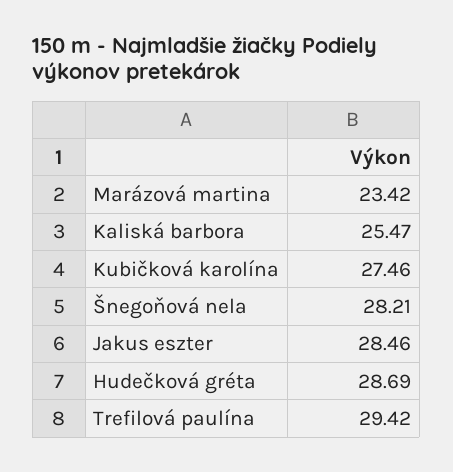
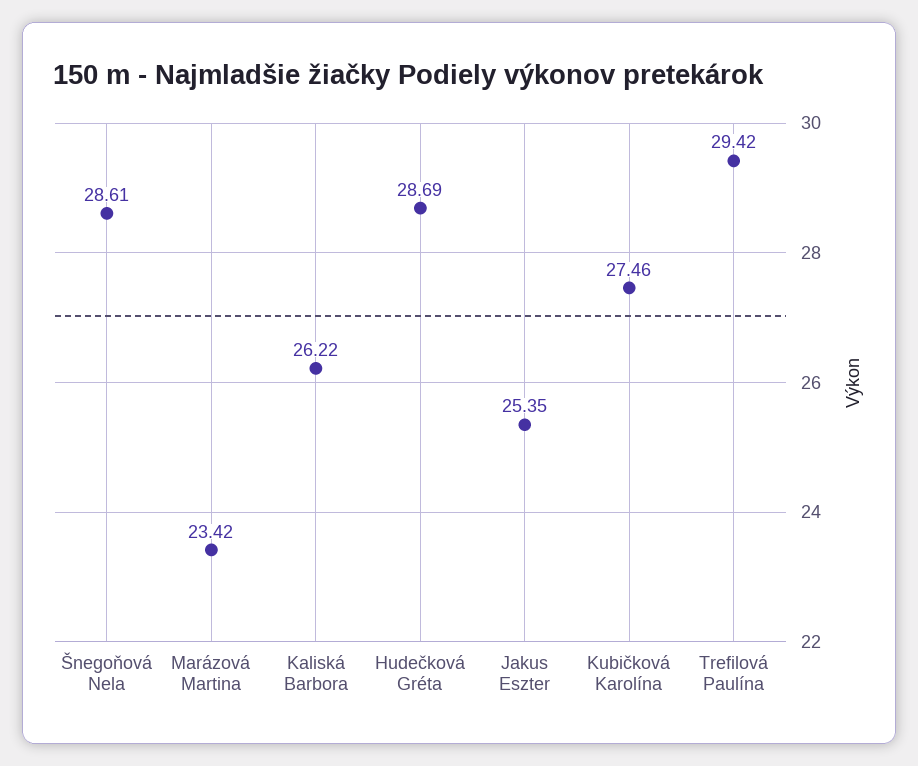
  {
    "Marázová martina": 23.42,
-   "Kaliská barbora": 25.47,
+   "Kaliská barbora": 26.22,
    "Kubičková karolína": 27.46,
-   "Šnegoňová nela": 28.21,
+   "Šnegoňová nela": 28.61,
-   "Jakus eszter": 28.46,
+   "Jakus eszter": 25.35,
    "Hudečková gréta": 28.69,
    "Trefilová paulína": 29.42
  }

